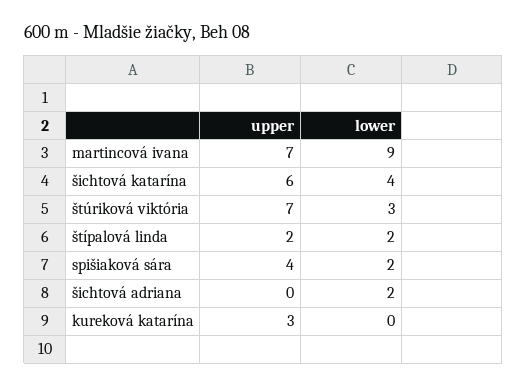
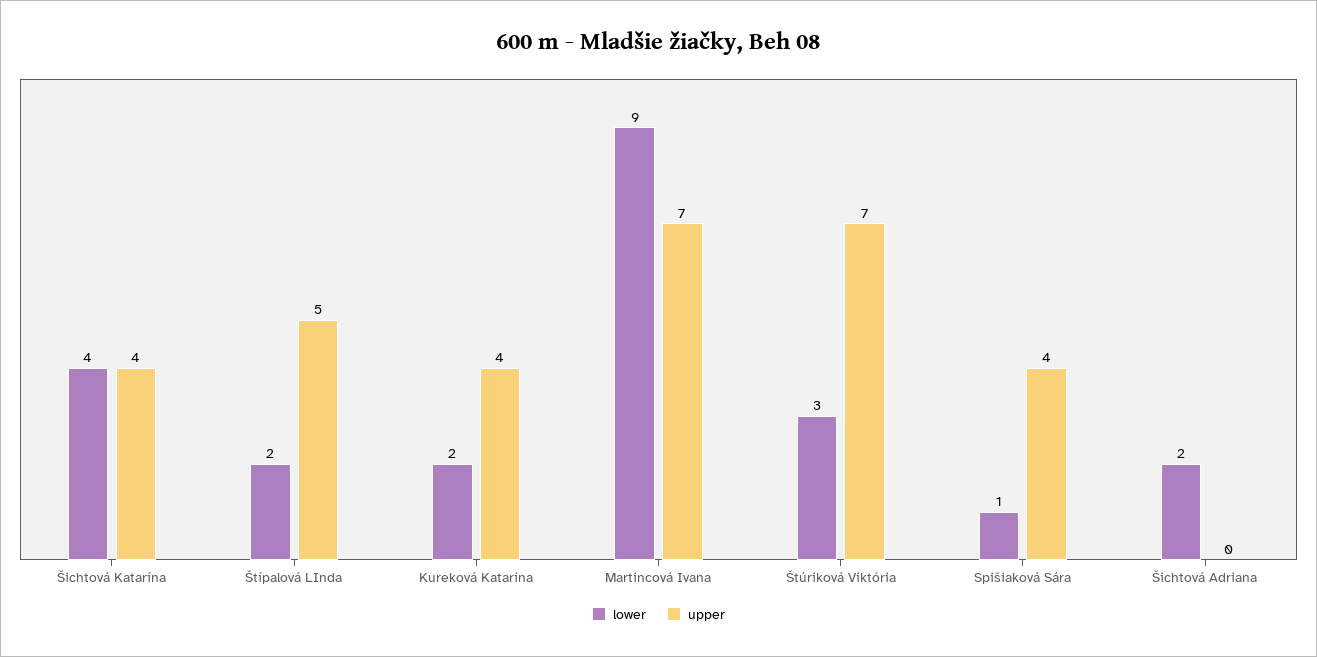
  {
    "upper": {
      "martincová ivana": 7,
-     "šichtová katarína": 6,
+     "šichtová katarína": 4,
      "štúriková viktória": 7,
-     "štípalová linda": 2,
+     "štípalová linda": 5,
      "spišiaková sára": 4,
      "šichtová adriana": 0,
-     "kureková katarína": 3
+     "kureková katarína": 4
    },
    "lower": {
      "martincová ivana": 9,
      "šichtová katarína": 4,
      "štúriková viktória": 3,
      "štípalová linda": 2,
-     "spišiaková sára": 2,
+     "spišiaková sára": 1,
      "šichtová adriana": 2,
-     "kureková katarína": 0
+     "kureková katarína": 2
    }
  }

